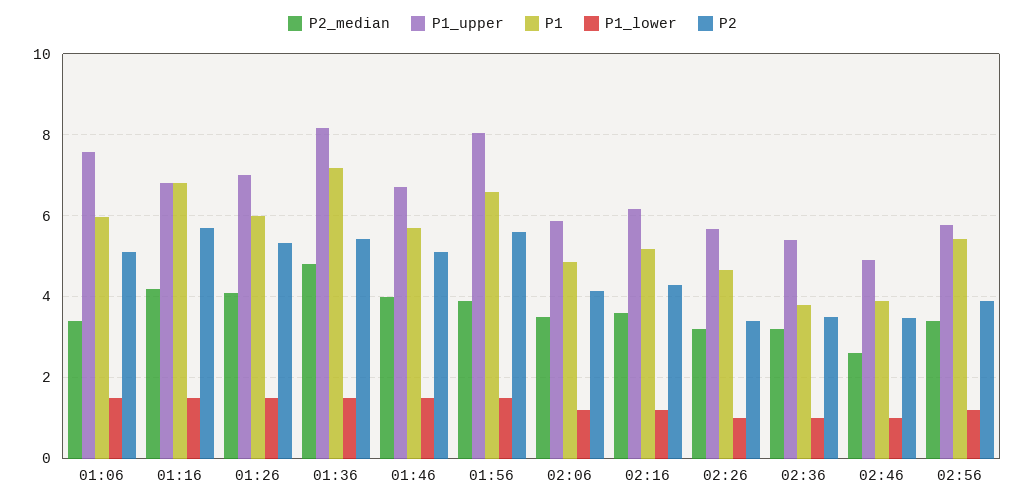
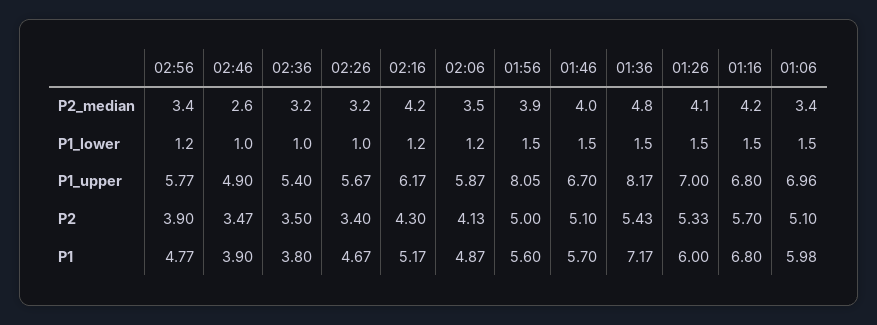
  {
    "P2_median": {
      "01:06": 3.4,
      "01:16": 4.2,
      "01:26": 4.1,
      "01:36": 4.8,
      "01:46": 4,
      "01:56": 3.9,
      "02:06": 3.5,
-     "02:16": 3.6,
+     "02:16": 4.2,
      "02:26": 3.2,
      "02:36": 3.2,
      "02:46": 2.6,
      "02:56": 3.4
    },
    "P1_upper": {
-     "01:06": 7.6,
+     "01:06": 6.96,
      "01:16": 6.8,
      "01:26": 7,
      "01:36": 8.17,
      "01:46": 6.7,
      "01:56": 8.05,
      "02:06": 5.87,
      "02:16": 6.17,
      "02:26": 5.67,
      "02:36": 5.4,
      "02:46": 4.9,
      "02:56": 5.77
    },
    "P1": {
      "01:06": 5.98,
      "01:16": 6.8,
      "01:26": 6,
      "01:36": 7.17,
      "01:46": 5.7,
-     "01:56": 6.6,
+     "01:56": 5.6,
      "02:06": 4.87,
      "02:16": 5.17,
      "02:26": 4.67,
      "02:36": 3.8,
      "02:46": 3.9,
-     "02:56": 5.4
+     "02:56": 4.77
    },
    "P1_lower": {
      "01:06": 1.5,
      "01:16": 1.5,
      "01:26": 1.5,
      "01:36": 1.5,
      "01:46": 1.5,
      "01:56": 1.5,
      "02:06": 1.2,
      "02:16": 1.2,
      "02:26": 1,
      "02:36": 1,
      "02:46": 1,
      "02:56": 1.2
    },
    "P2": {
      "01:06": 5.1,
      "01:16": 5.7,
      "01:26": 5.33,
      "01:36": 5.43,
      "01:46": 5.1,
-     "01:56": 5.6,
+     "01:56": 5,
      "02:06": 4.13,
      "02:16": 4.3,
      "02:26": 3.4,
      "02:36": 3.5,
      "02:46": 3.47,
      "02:56": 3.9
    }
  }

